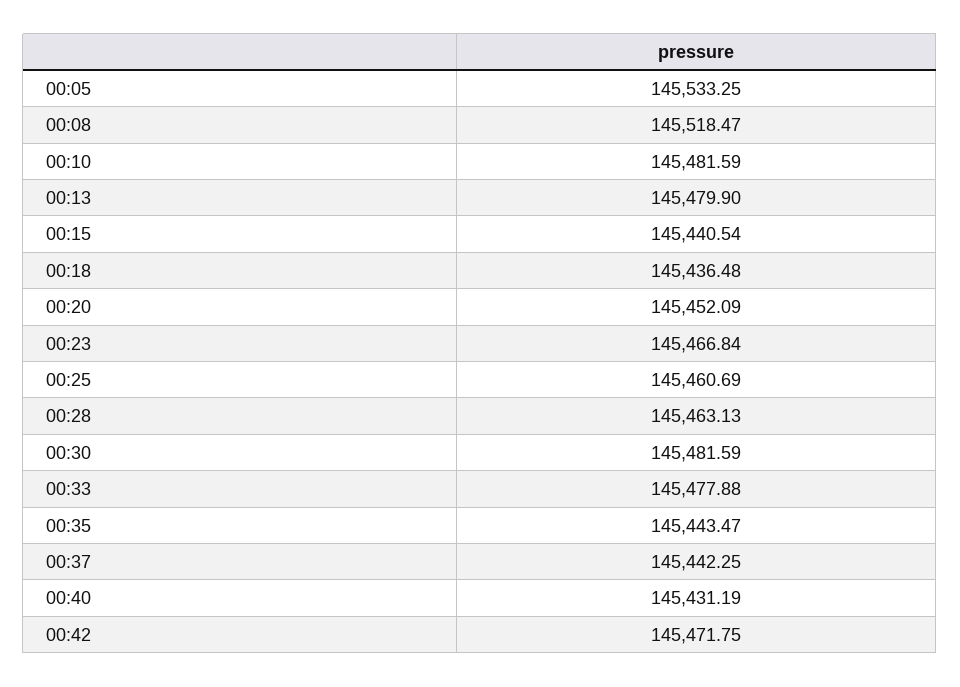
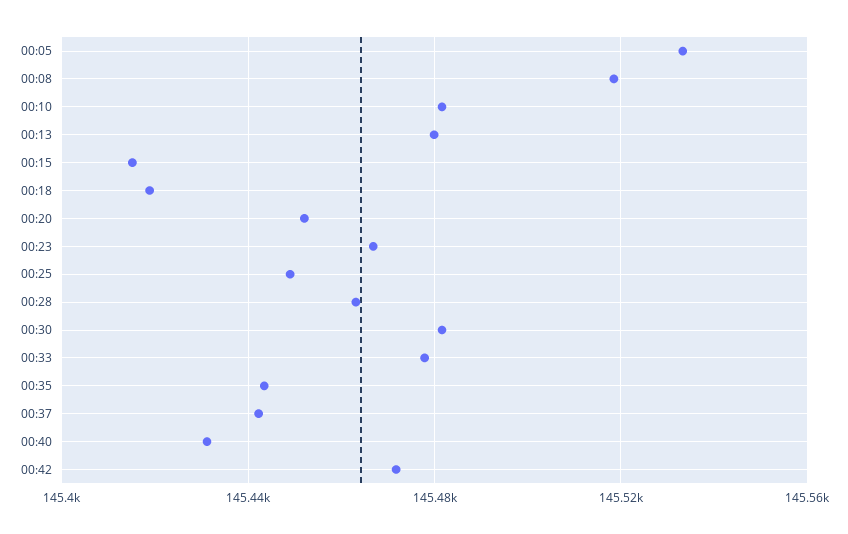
  {
    "00:05": 145533.25,
    "00:08": 145518.47,
    "00:10": 145481.59,
    "00:13": 145479.9,
-   "00:15": 145440.54,
+   "00:15": 145415,
-   "00:18": 145436.48,
+   "00:18": 145420,
    "00:20": 145452.09,
    "00:23": 145466.84,
-   "00:25": 145460.69,
+   "00:25": 145450,
    "00:28": 145463.13,
    "00:30": 145481.59,
    "00:33": 145477.88,
    "00:35": 145443.47,
    "00:37": 145442.25,
    "00:40": 145431.19,
    "00:42": 145471.75
  }

